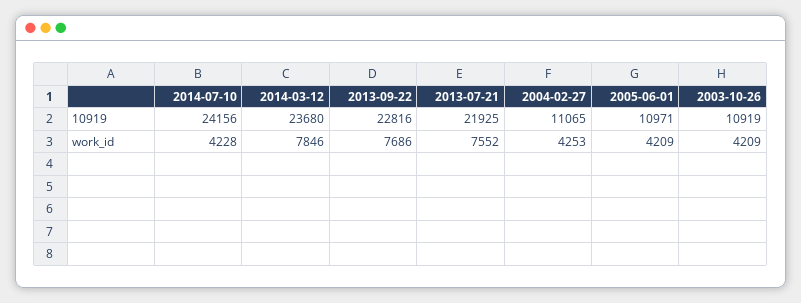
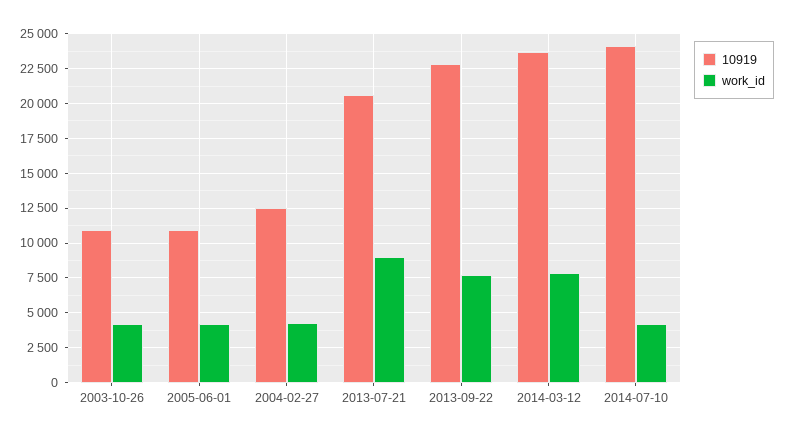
  {
    "10919": {
      "2014-07-10": 24156,
      "2014-03-12": 23680,
      "2013-09-22": 22816,
-     "2013-07-21": 21925,
+     "2013-07-21": 20500,
-     "2004-02-27": 11065,
+     "2004-02-27": 12500,
      "2005-06-01": 10971,
      "2003-10-26": 10919
    },
    "work_id": {
      "2014-07-10": 4228,
      "2014-03-12": 7846,
      "2013-09-22": 7686,
-     "2013-07-21": 7552,
+     "2013-07-21": 9000,
      "2004-02-27": 4253,
      "2005-06-01": 4209,
      "2003-10-26": 4209
    }
  }

